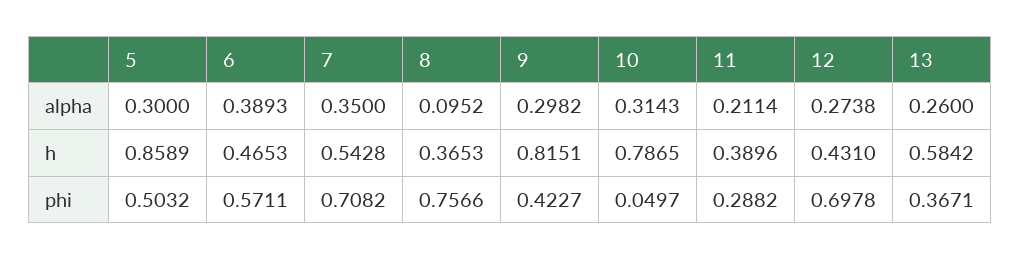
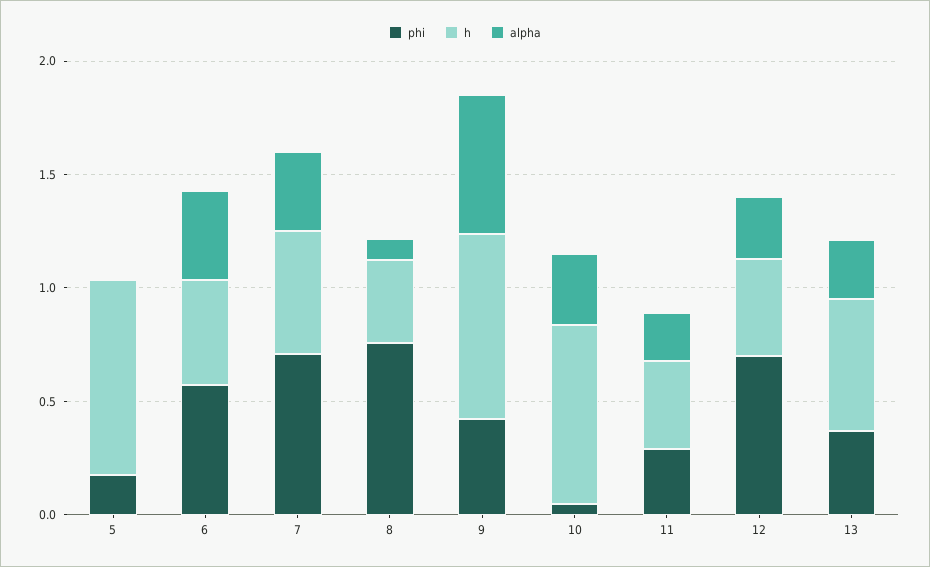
  {
    "alpha": {
-     "5": 0.3,
+     "5": 0,
      "6": 0.3893,
      "7": 0.35,
      "8": 0.0952,
-     "9": 0.2982,
+     "9": 0.6,
      "10": 0.3143,
      "11": 0.2114,
      "12": 0.2738,
      "13": 0.26
    },
    "h": {
      "5": 0.8589,
      "6": 0.4653,
      "7": 0.5428,
      "8": 0.3653,
      "9": 0.8151,
      "10": 0.7865,
      "11": 0.3896,
      "12": 0.431,
      "13": 0.5842
    },
    "phi": {
-     "5": 0.5032,
+     "5": 0.2,
      "6": 0.5711,
      "7": 0.7082,
      "8": 0.7566,
      "9": 0.4227,
      "10": 0.0497,
      "11": 0.2882,
      "12": 0.6978,
      "13": 0.3671
    }
  }

